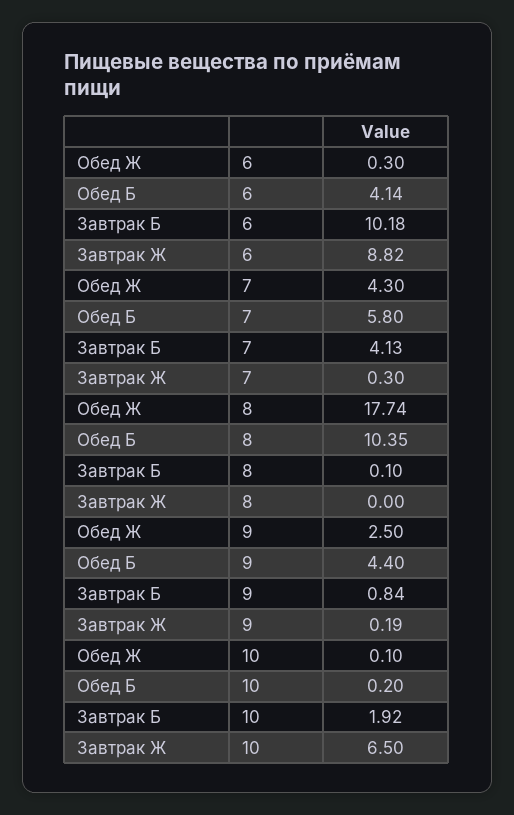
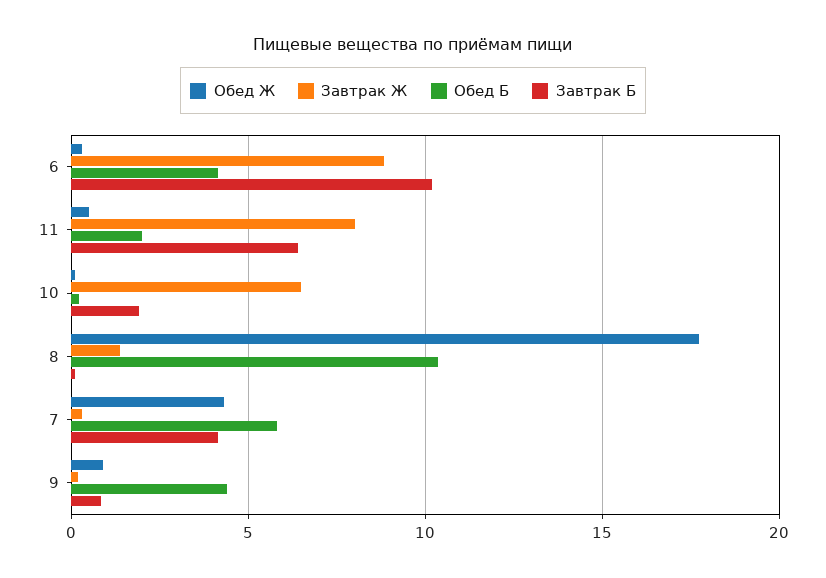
  {
    "Обед Ж": {
      "6": 0.3,
      "7": 4.3,
      "8": 17.74,
-     "9": 2.5,
+     "9": 1,
-     "10": 0.1
+     "10": 0.1,
+     "11": 0.5
    },
    "Обед Б": {
      "6": 4.14,
      "7": 5.8,
      "8": 10.35,
      "9": 4.4,
-     "10": 0.2
+     "10": 0.2,
+     "11": 2
    },
    "Завтрак Б": {
      "6": 10.18,
      "7": 4.13,
      "8": 0.1,
      "9": 0.84,
-     "10": 1.92
+     "10": 1.92,
+     "11": 6.5
    },
    "Завтрак Ж": {
      "6": 8.82,
      "7": 0.3,
-     "8": 0,
+     "8": 1.5,
      "9": 0.19,
-     "10": 6.5
+     "10": 6.5,
+     "11": 8
    }
  }

